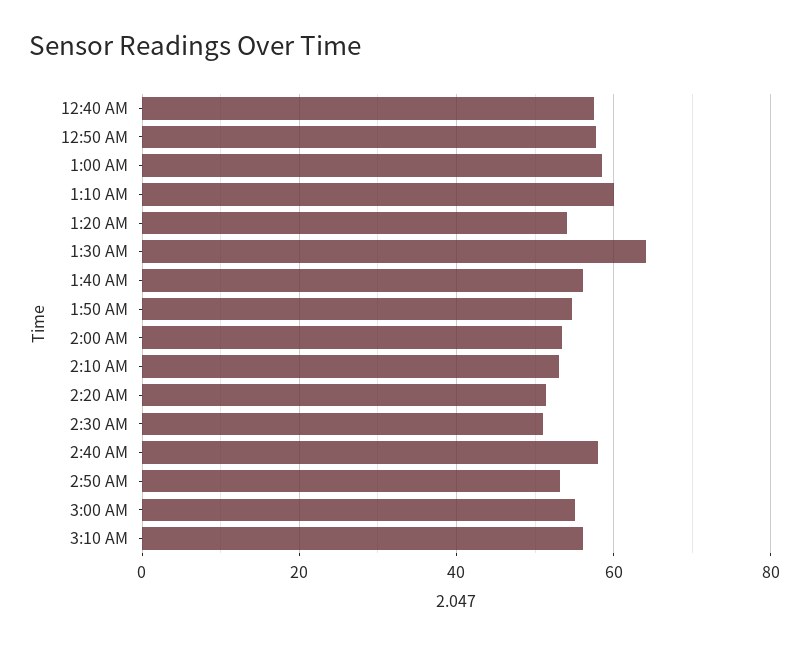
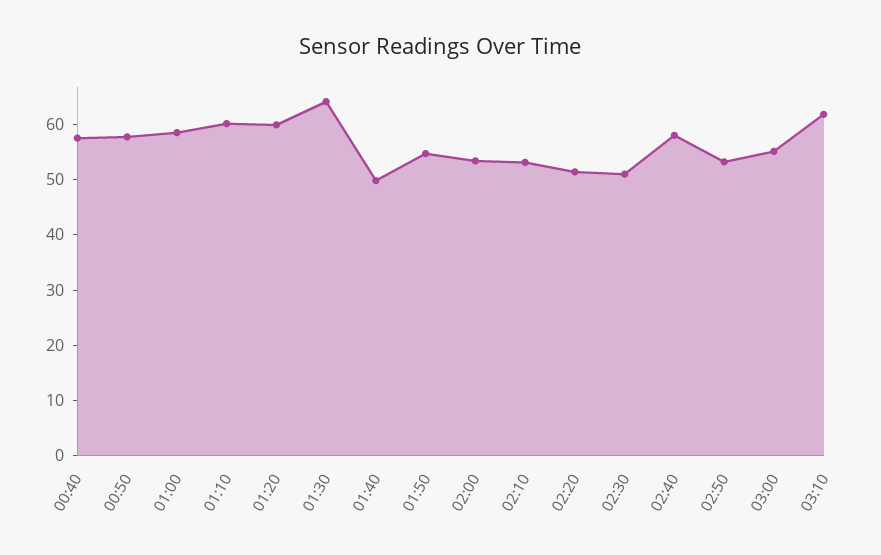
  {
    "12:40 AM": 58,
    "12:50 AM": 58,
    "1:00 AM": 58,
    "1:10 AM": 60,
-   "1:20 AM": 54,
+   "1:20 AM": 60,
    "1:30 AM": 64,
-   "1:40 AM": 56,
+   "1:40 AM": 50,
    "1:50 AM": 54,
    "2:00 AM": 54,
    "2:10 AM": 54,
    "2:20 AM": 52,
    "2:30 AM": 52,
    "2:40 AM": 58,
    "2:50 AM": 54,
    "3:00 AM": 56,
-   "3:10 AM": 56
+   "3:10 AM": 62
  }

